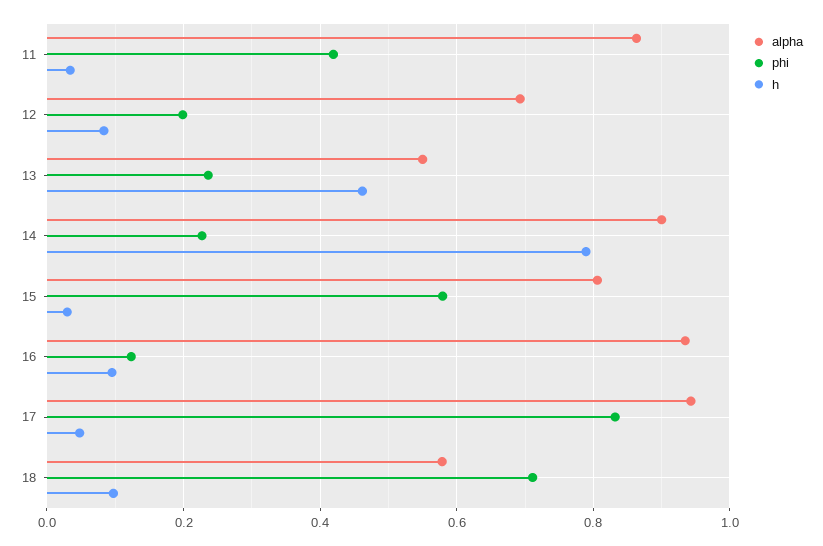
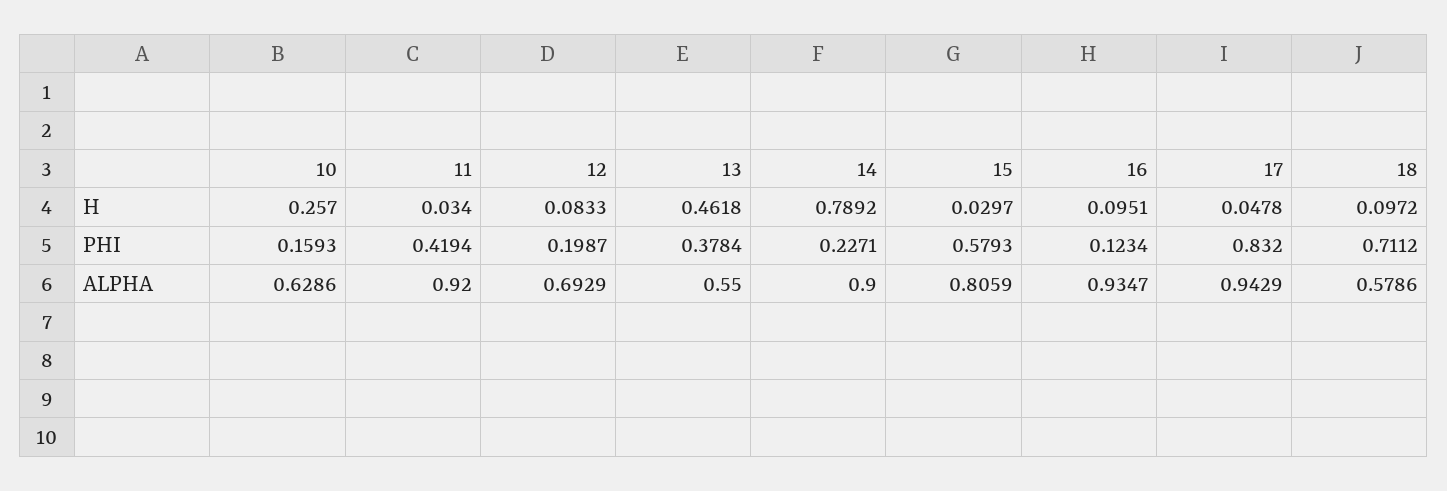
  {
    "alpha": {
-     "11": 0.86,
+     "11": 0.92,
      "12": 0.6929,
      "13": 0.55,
      "14": 0.9,
      "15": 0.8059,
      "16": 0.9347,
      "17": 0.9429,
-     "18": 0.5786
+     "18": 0.5786,
+     "10": 0.6286
    },
    "phi": {
      "11": 0.4194,
      "12": 0.1987,
-     "13": 0.24,
+     "13": 0.3784,
      "14": 0.2271,
      "15": 0.5793,
      "16": 0.1234,
      "17": 0.832,
-     "18": 0.7112
+     "18": 0.7112,
+     "10": 0.1593
    },
    "h": {
      "11": 0.034,
      "12": 0.0833,
      "13": 0.4618,
      "14": 0.7892,
      "15": 0.0297,
      "16": 0.0951,
      "17": 0.0478,
-     "18": 0.0972
+     "18": 0.0972,
+     "10": 0.257
    }
  }

